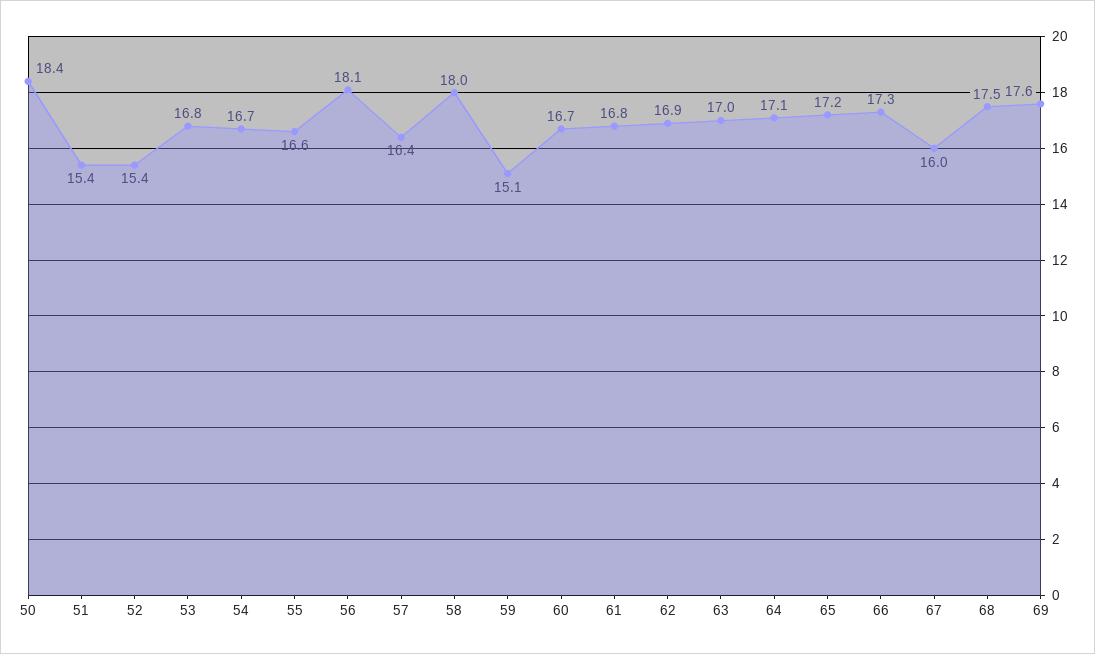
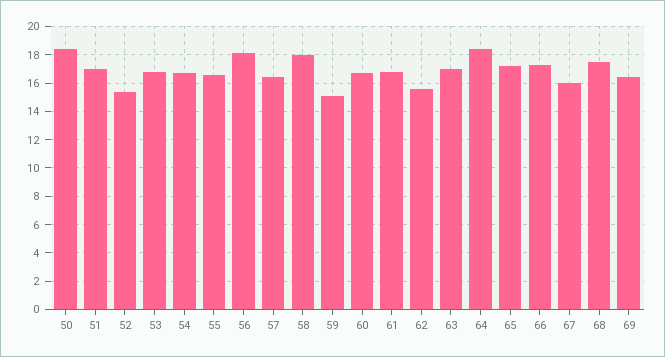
  {
    "50": 18.4,
-   "51": 15.4,
+   "51": 17,
    "52": 15.4,
    "53": 16.8,
    "54": 16.7,
    "55": 16.6,
    "56": 18.1,
    "57": 16.4,
    "58": 18,
    "59": 15.1,
    "60": 16.7,
    "61": 16.8,
-   "62": 16.9,
+   "62": 15.5,
    "63": 17,
-   "64": 17.1,
+   "64": 18.5,
    "65": 17.2,
    "66": 17.3,
    "67": 16,
    "68": 17.5,
-   "69": 17.6
+   "69": 16.5
  }

